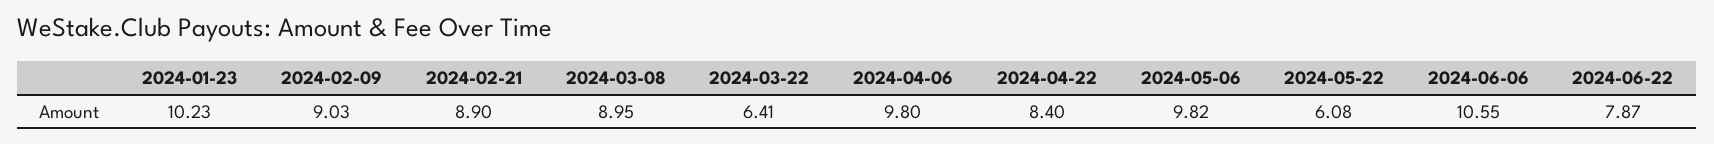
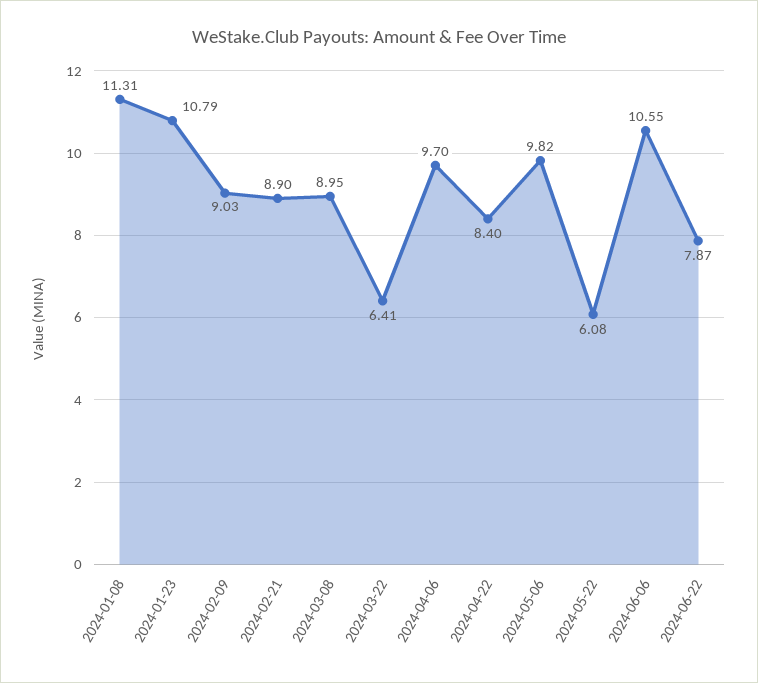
  {
-   "2024-01-23": 10.23,
+   "2024-01-23": 10.79,
    "2024-02-09": 9.03,
    "2024-02-21": 8.9,
    "2024-03-08": 8.95,
    "2024-03-22": 6.41,
-   "2024-04-06": 9.8,
+   "2024-04-06": 9.7,
    "2024-04-22": 8.4,
    "2024-05-06": 9.82,
    "2024-05-22": 6.08,
    "2024-06-06": 10.55,
-   "2024-06-22": 7.87
+   "2024-06-22": 7.87,
+   "2024-01-08": 11.31
  }

